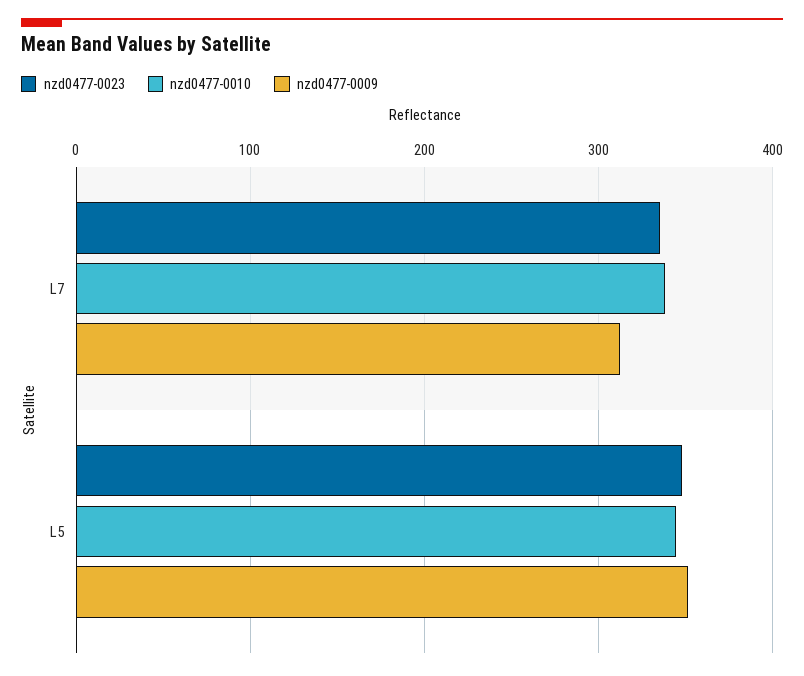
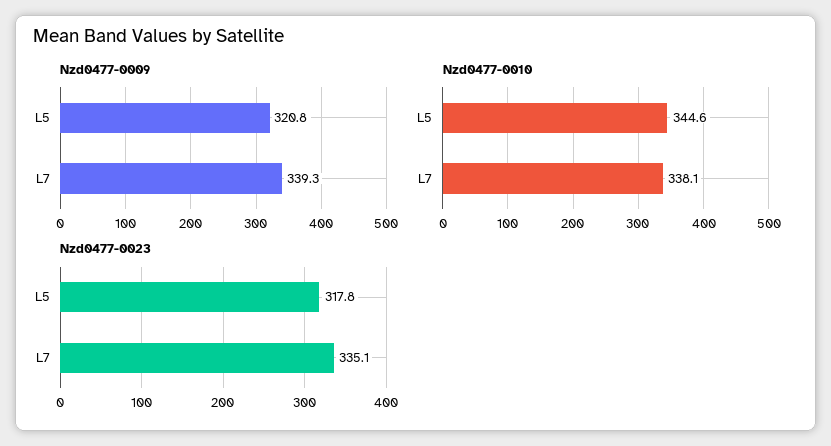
  {
    "nzd0477-0023": {
      "L7": 335.1,
-     "L5": 350
+     "L5": 317.8
    },
    "nzd0477-0010": {
      "L7": 338.1,
      "L5": 344.6
    },
    "nzd0477-0009": {
-     "L7": 310,
+     "L7": 339.3,
-     "L5": 350
+     "L5": 320.8
    }
  }

